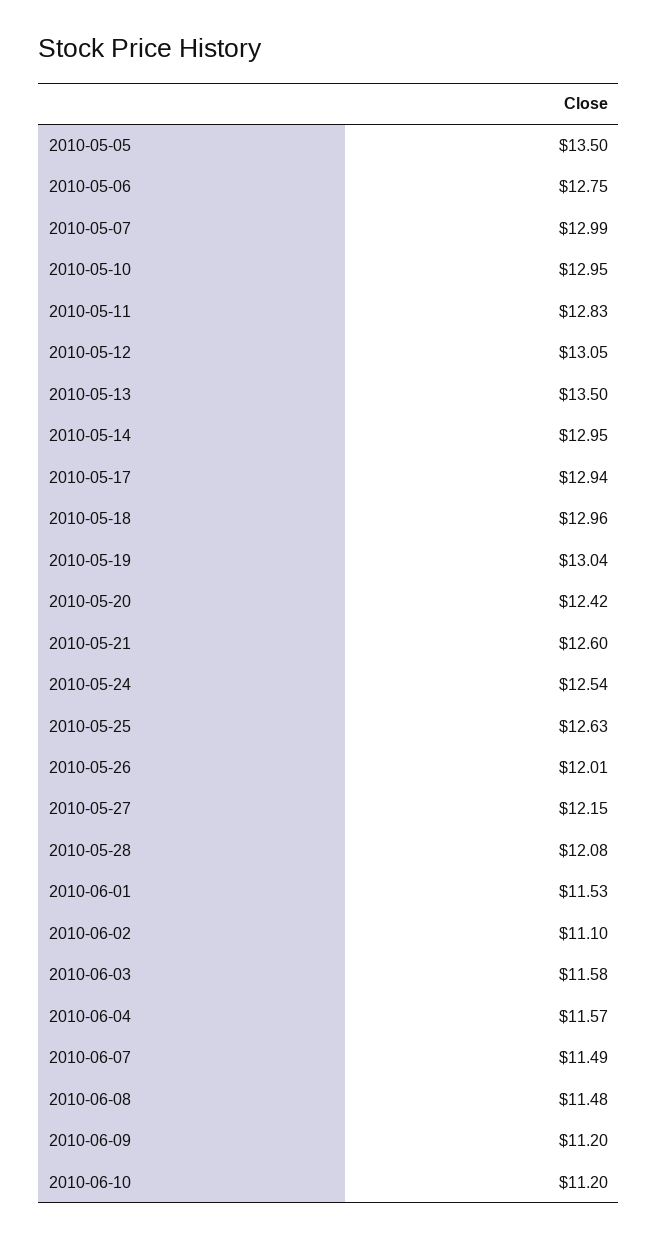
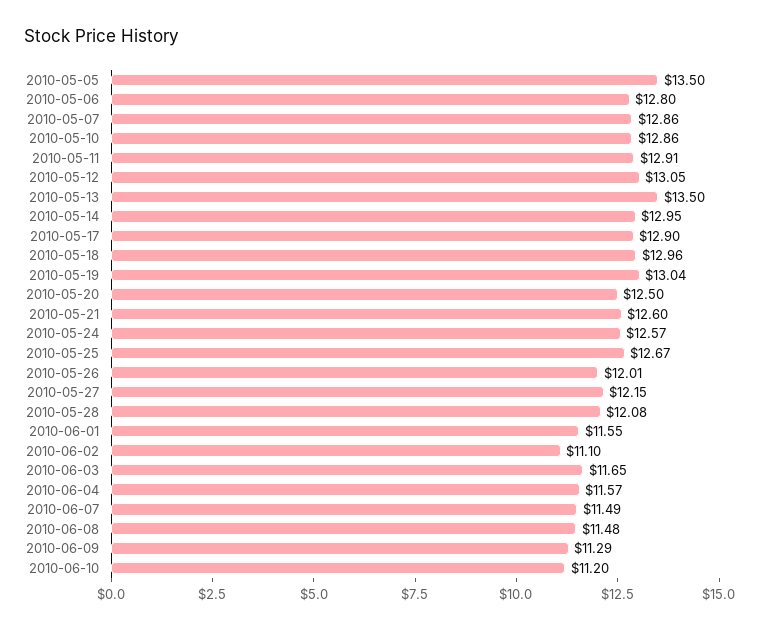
  {
    "2010-05-05": 13.5,
-   "2010-05-06": 12.75,
+   "2010-05-06": 12.8,
-   "2010-05-07": 12.99,
+   "2010-05-07": 12.86,
-   "2010-05-10": 12.95,
+   "2010-05-10": 12.86,
-   "2010-05-11": 12.83,
+   "2010-05-11": 12.91,
    "2010-05-12": 13.05,
    "2010-05-13": 13.5,
    "2010-05-14": 12.95,
-   "2010-05-17": 12.94,
+   "2010-05-17": 12.9,
    "2010-05-18": 12.96,
    "2010-05-19": 13.04,
-   "2010-05-20": 12.42,
+   "2010-05-20": 12.5,
    "2010-05-21": 12.6,
-   "2010-05-24": 12.54,
+   "2010-05-24": 12.57,
-   "2010-05-25": 12.63,
+   "2010-05-25": 12.67,
    "2010-05-26": 12.01,
    "2010-05-27": 12.15,
    "2010-05-28": 12.08,
-   "2010-06-01": 11.53,
+   "2010-06-01": 11.55,
    "2010-06-02": 11.1,
-   "2010-06-03": 11.58,
+   "2010-06-03": 11.65,
    "2010-06-04": 11.57,
    "2010-06-07": 11.49,
    "2010-06-08": 11.48,
-   "2010-06-09": 11.2,
+   "2010-06-09": 11.29,
    "2010-06-10": 11.2
  }

